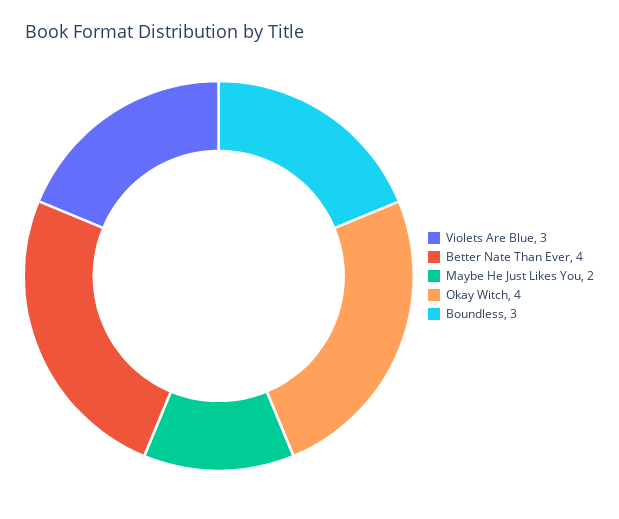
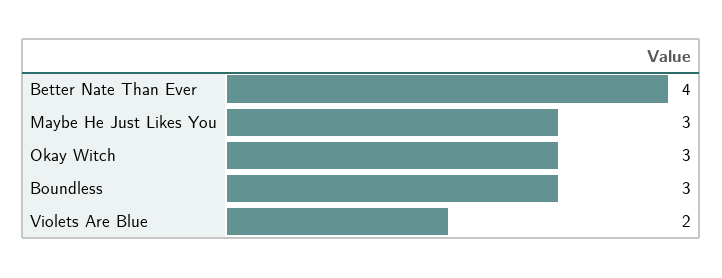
  {
-   "Violets Are Blue": 3,
+   "Violets Are Blue": 2,
    "Better Nate Than Ever": 4,
-   "Maybe He Just Likes You": 2,
+   "Maybe He Just Likes You": 3,
-   "Okay Witch": 4,
+   "Okay Witch": 3,
    "Boundless": 3
  }

